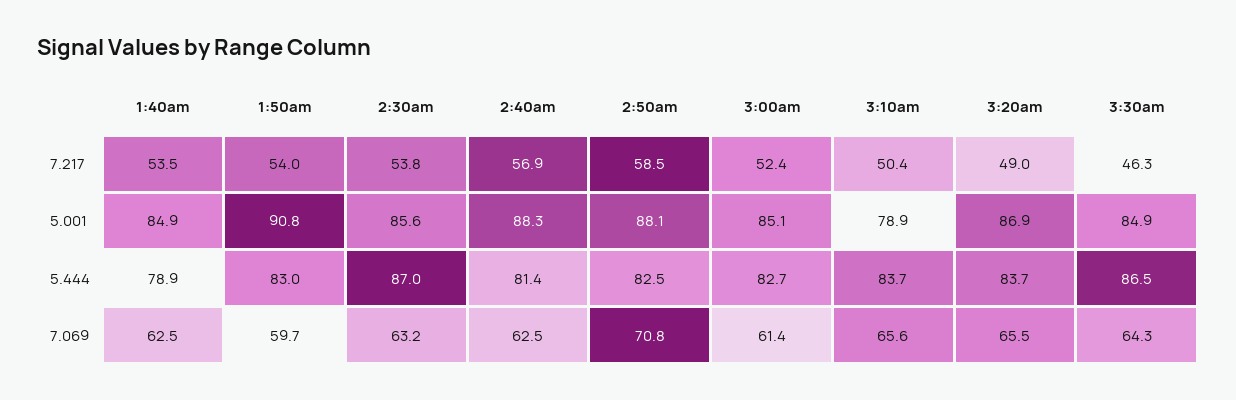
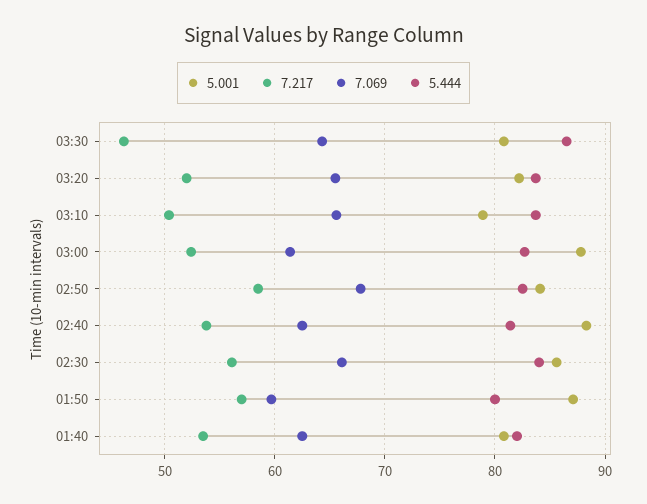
  {
    "7.217": {
      "1:40am": 53.5,
-     "1:50am": 54,
+     "1:50am": 57,
-     "2:30am": 53.8,
+     "2:30am": 56,
-     "2:40am": 56.9,
+     "2:40am": 54,
      "2:50am": 58.5,
      "3:00am": 52.4,
      "3:10am": 50.4,
-     "3:20am": 49,
+     "3:20am": 52,
      "3:30am": 46.3
    },
    "5.001": {
-     "1:40am": 84.9,
+     "1:40am": 81,
-     "1:50am": 90.8,
+     "1:50am": 87,
      "2:30am": 85.6,
      "2:40am": 88.3,
-     "2:50am": 88.1,
+     "2:50am": 84,
-     "3:00am": 85.1,
+     "3:00am": 88,
      "3:10am": 78.9,
-     "3:20am": 86.9,
+     "3:20am": 82,
-     "3:30am": 84.9
+     "3:30am": 81
    },
    "5.444": {
-     "1:40am": 78.9,
+     "1:40am": 82,
-     "1:50am": 83,
+     "1:50am": 80,
-     "2:30am": 87,
+     "2:30am": 84,
      "2:40am": 81.4,
      "2:50am": 82.5,
      "3:00am": 82.7,
      "3:10am": 83.7,
      "3:20am": 83.7,
      "3:30am": 86.5
    },
    "7.069": {
      "1:40am": 62.5,
      "1:50am": 59.7,
-     "2:30am": 63.2,
+     "2:30am": 66,
      "2:40am": 62.5,
-     "2:50am": 70.8,
+     "2:50am": 68,
      "3:00am": 61.4,
      "3:10am": 65.6,
      "3:20am": 65.5,
      "3:30am": 64.3
    }
  }

